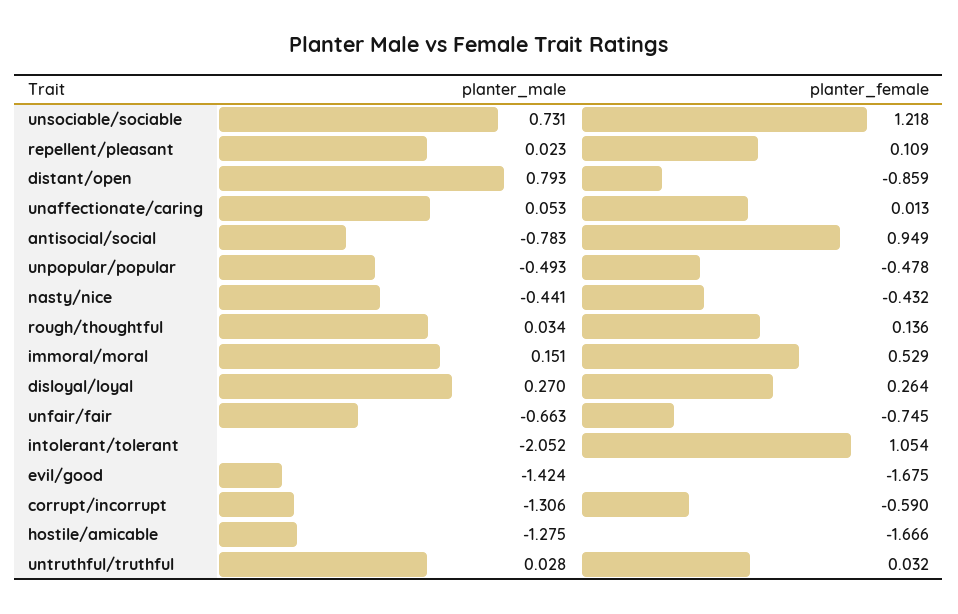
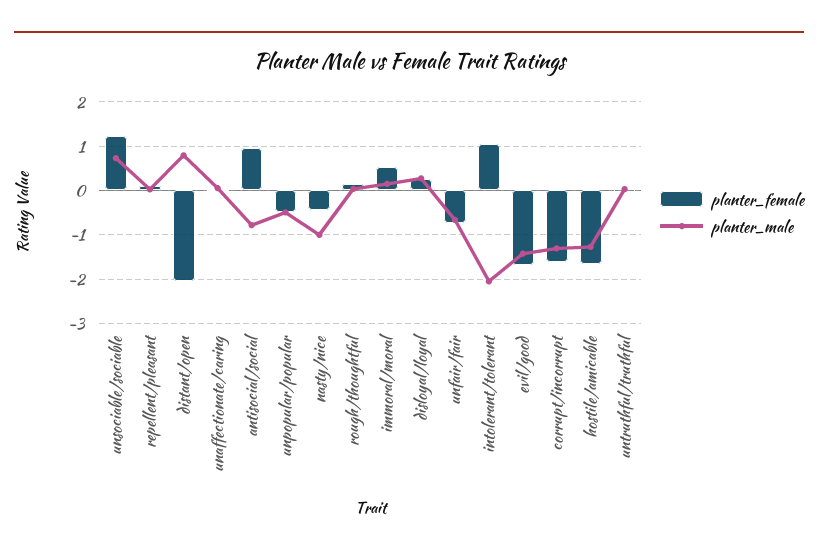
  {
    "planter_male": {
      "unsociable/sociable": 0.731,
      "repellent/pleasant": 0.023,
      "distant/open": 0.793,
      "unaffectionate/caring": 0.053,
      "antisocial/social": -0.783,
      "unpopular/popular": -0.493,
-     "nasty/nice": -0.441,
+     "nasty/nice": -1,
      "rough/thoughtful": 0.034,
      "immoral/moral": 0.151,
      "disloyal/loyal": 0.27,
      "unfair/fair": -0.663,
      "intolerant/tolerant": -2.052,
      "evil/good": -1.424,
      "corrupt/incorrupt": -1.306,
      "hostile/amicable": -1.275,
      "untruthful/truthful": 0.028
    },
    "planter_female": {
      "unsociable/sociable": 1.218,
      "repellent/pleasant": 0.109,
-     "distant/open": -0.859,
+     "distant/open": -2,
      "unaffectionate/caring": 0.013,
      "antisocial/social": 0.949,
      "unpopular/popular": -0.478,
      "nasty/nice": -0.432,
      "rough/thoughtful": 0.136,
      "immoral/moral": 0.529,
      "disloyal/loyal": 0.264,
      "unfair/fair": -0.745,
      "intolerant/tolerant": 1.054,
      "evil/good": -1.675,
-     "corrupt/incorrupt": -0.59,
+     "corrupt/incorrupt": -1.6,
      "hostile/amicable": -1.666,
      "untruthful/truthful": 0.032
    }
  }

